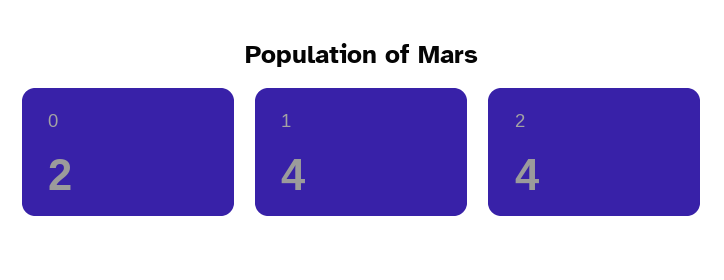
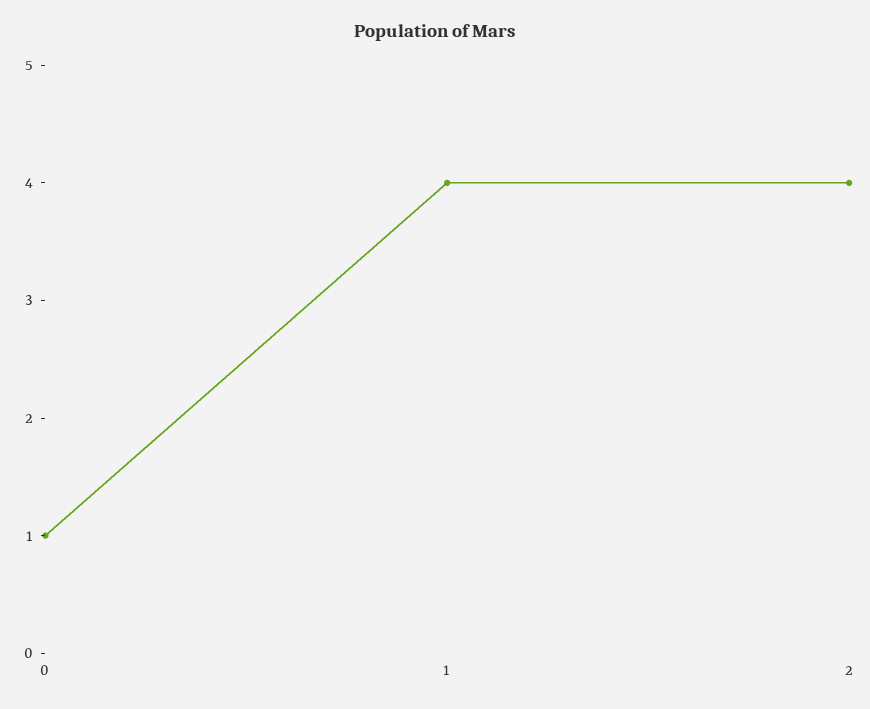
  {
-   "0": 2,
+   "0": 1,
    "1": 4,
    "2": 4
  }

